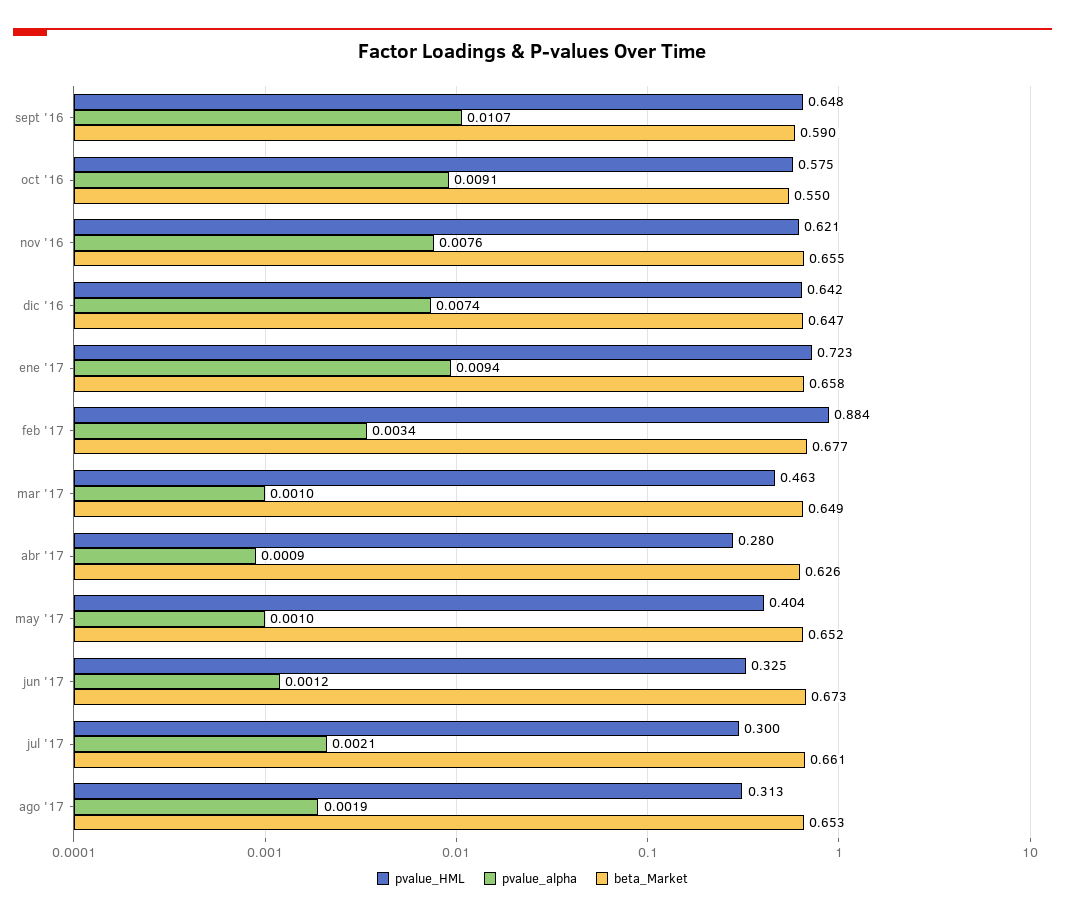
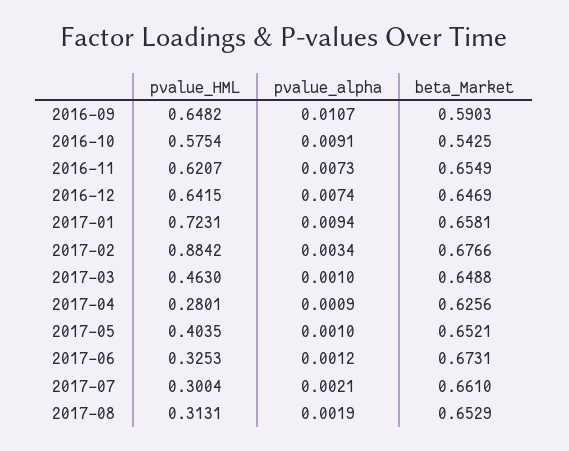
  {
    "pvalue_HML": {
      "sept '16": 0.6482,
      "oct '16": 0.5754,
      "nov '16": 0.6207,
      "dic '16": 0.6415,
      "ene '17": 0.7231,
      "feb '17": 0.8842,
      "mar '17": 0.463,
      "abr '17": 0.2801,
      "may '17": 0.4035,
      "jun '17": 0.3253,
      "jul '17": 0.3004,
      "ago '17": 0.3131
    },
    "pvalue_alpha": {
      "sept '16": 0.0107,
      "oct '16": 0.0091,
-     "nov '16": 0.0076,
+     "nov '16": 0.0073,
      "dic '16": 0.0074,
      "ene '17": 0.0094,
      "feb '17": 0.0034,
      "mar '17": 0.001,
      "abr '17": 0.0009,
      "may '17": 0.001,
      "jun '17": 0.0012,
      "jul '17": 0.0021,
      "ago '17": 0.0019
    },
    "beta_Market": {
      "sept '16": 0.5903,
-     "oct '16": 0.55,
+     "oct '16": 0.5425,
      "nov '16": 0.6549,
      "dic '16": 0.6469,
      "ene '17": 0.6581,
      "feb '17": 0.6766,
      "mar '17": 0.6488,
      "abr '17": 0.6256,
      "may '17": 0.6521,
      "jun '17": 0.6731,
      "jul '17": 0.661,
      "ago '17": 0.6529
    }
  }

